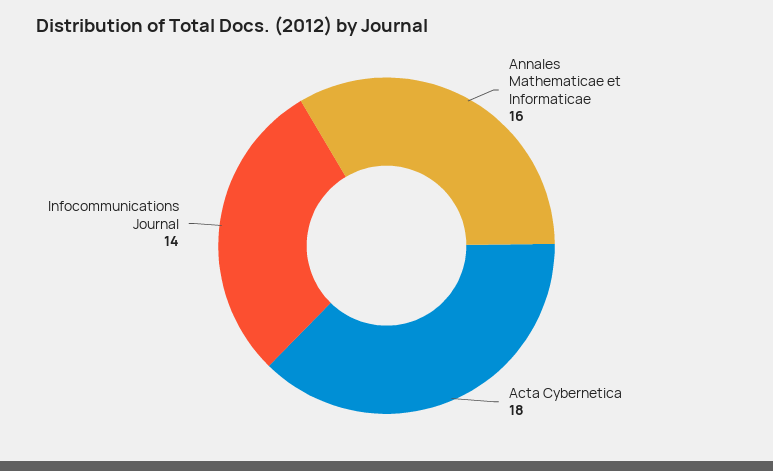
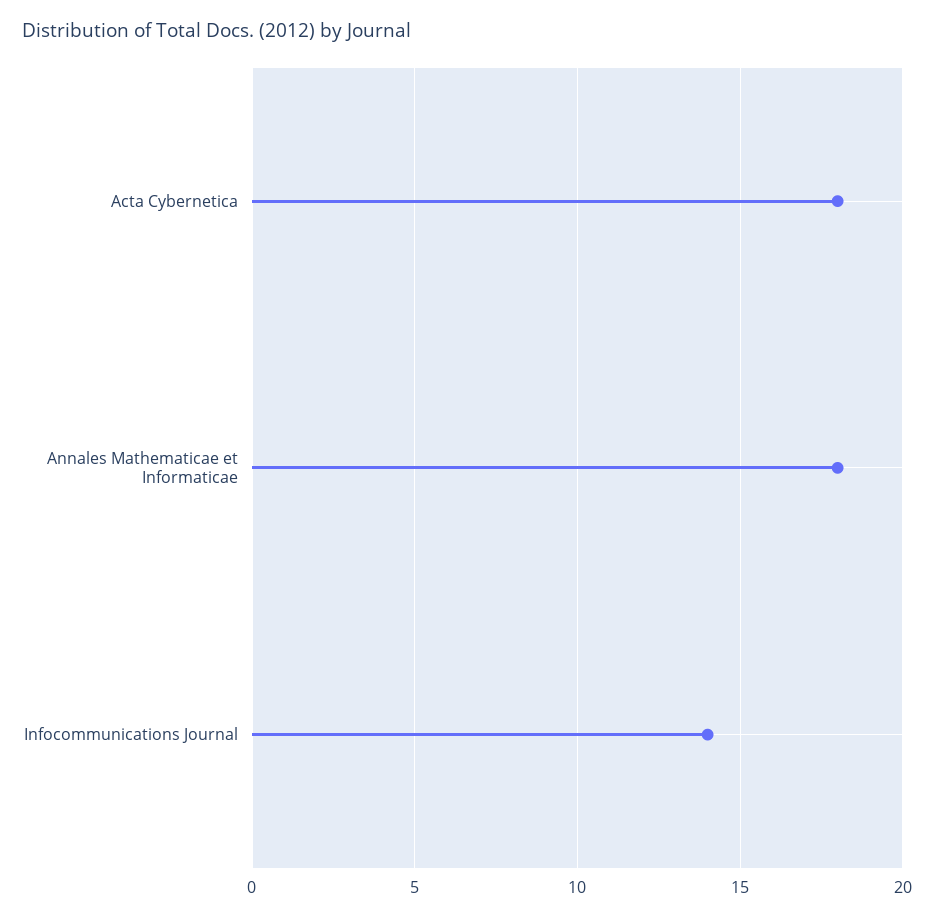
  {
-   "Annales Mathematicae et Informaticae": 16,
+   "Annales Mathematicae et Informaticae": 18,
    "Acta Cybernetica": 18,
    "Infocommunications Journal": 14
  }

